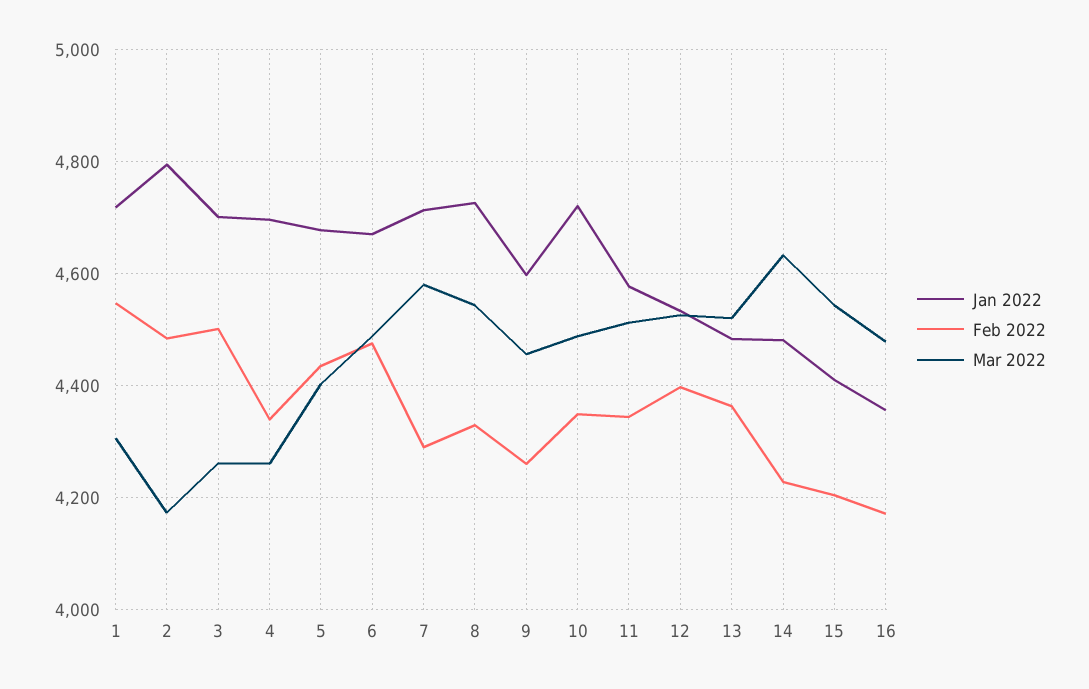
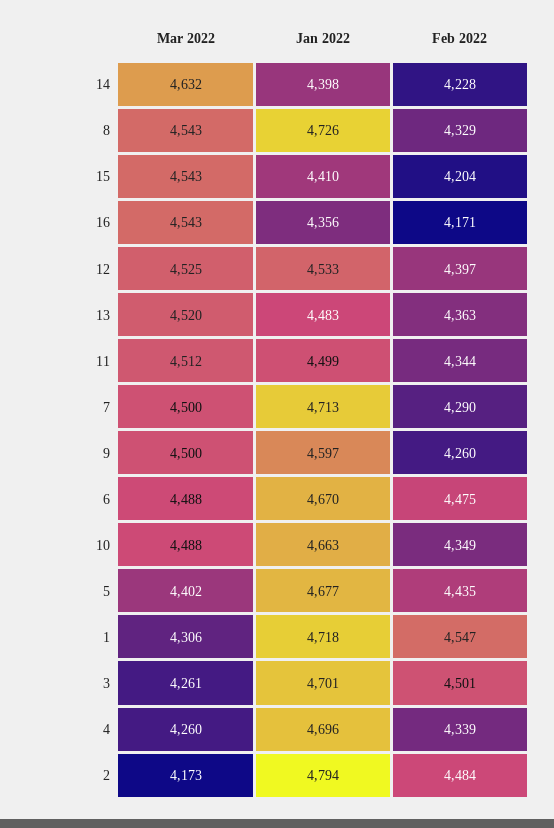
  {
    "Jan 2022": {
      "1": 4718,
      "2": 4794,
      "3": 4701,
      "4": 4696,
      "5": 4677,
      "6": 4670,
      "7": 4713,
      "8": 4726,
      "9": 4597,
-     "10": 4720,
+     "10": 4663,
-     "11": 4580,
+     "11": 4499,
      "12": 4533,
      "13": 4483,
-     "14": 4480,
+     "14": 4398,
      "15": 4410,
      "16": 4356
    },
    "Feb 2022": {
      "1": 4547,
      "2": 4484,
      "3": 4501,
      "4": 4339,
      "5": 4435,
      "6": 4475,
      "7": 4290,
      "8": 4329,
      "9": 4260,
      "10": 4349,
      "11": 4344,
      "12": 4397,
      "13": 4363,
      "14": 4228,
      "15": 4204,
      "16": 4171
    },
    "Mar 2022": {
      "1": 4306,
      "2": 4173,
      "3": 4261,
      "4": 4260,
      "5": 4402,
      "6": 4488,
-     "7": 4580,
+     "7": 4500,
      "8": 4543,
-     "9": 4460,
+     "9": 4500,
      "10": 4488,
      "11": 4512,
      "12": 4525,
      "13": 4520,
      "14": 4632,
      "15": 4543,
-     "16": 4480
+     "16": 4543
    }
  }

